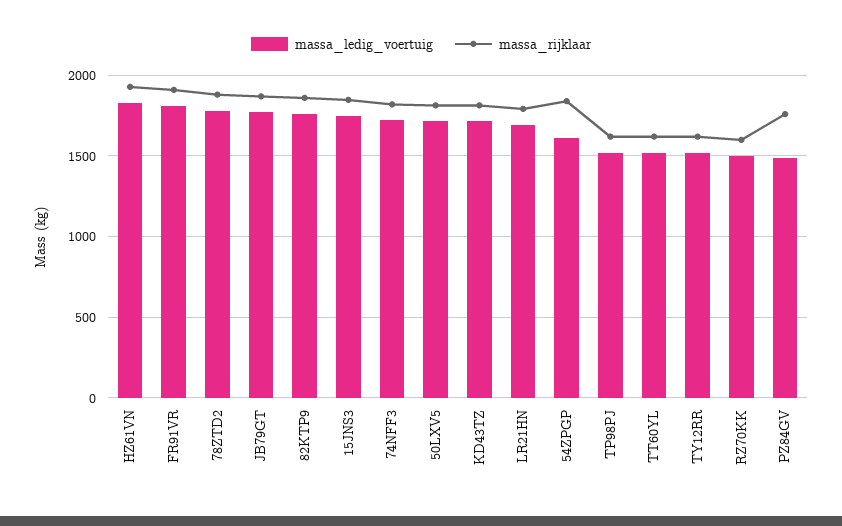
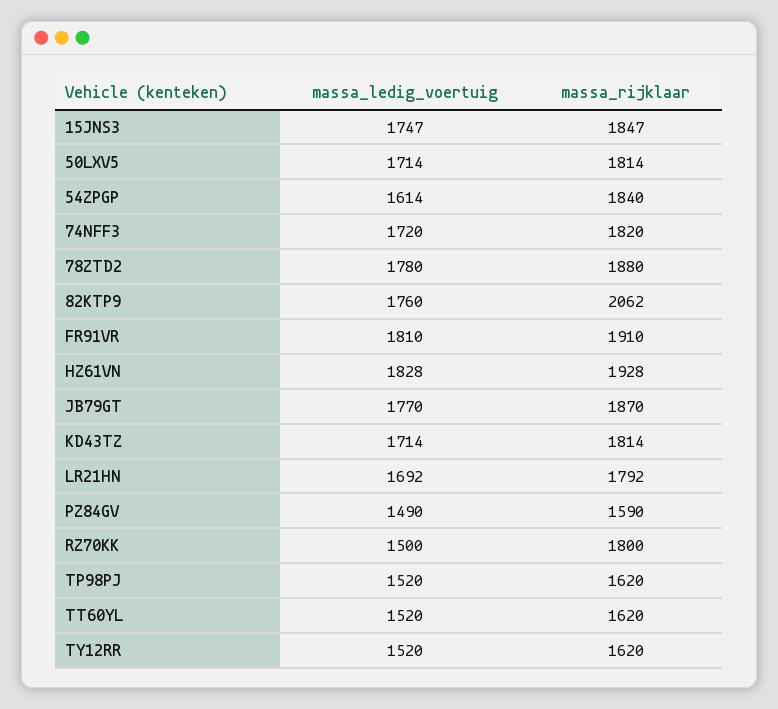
  {
    "massa_ledig_voertuig": {
      "HZ61VN": 1828,
      "FR91VR": 1810,
      "78ZTD2": 1780,
      "JB79GT": 1770,
      "82KTP9": 1760,
      "15JNS3": 1747,
      "74NFF3": 1720,
      "50LXV5": 1714,
      "KD43TZ": 1714,
      "LR21HN": 1692,
      "54ZPGP": 1614,
      "TP98PJ": 1520,
      "TT60YL": 1520,
      "TY12RR": 1520,
      "RZ70KK": 1500,
      "PZ84GV": 1490
    },
    "massa_rijklaar": {
      "HZ61VN": 1928,
      "FR91VR": 1910,
      "78ZTD2": 1880,
      "JB79GT": 1870,
-     "82KTP9": 1850,
+     "82KTP9": 2062,
      "15JNS3": 1847,
      "74NFF3": 1820,
      "50LXV5": 1814,
      "KD43TZ": 1814,
      "LR21HN": 1792,
      "54ZPGP": 1840,
      "TP98PJ": 1620,
      "TT60YL": 1620,
      "TY12RR": 1620,
-     "RZ70KK": 1600,
+     "RZ70KK": 1800,
-     "PZ84GV": 1750
+     "PZ84GV": 1590
    }
  }

